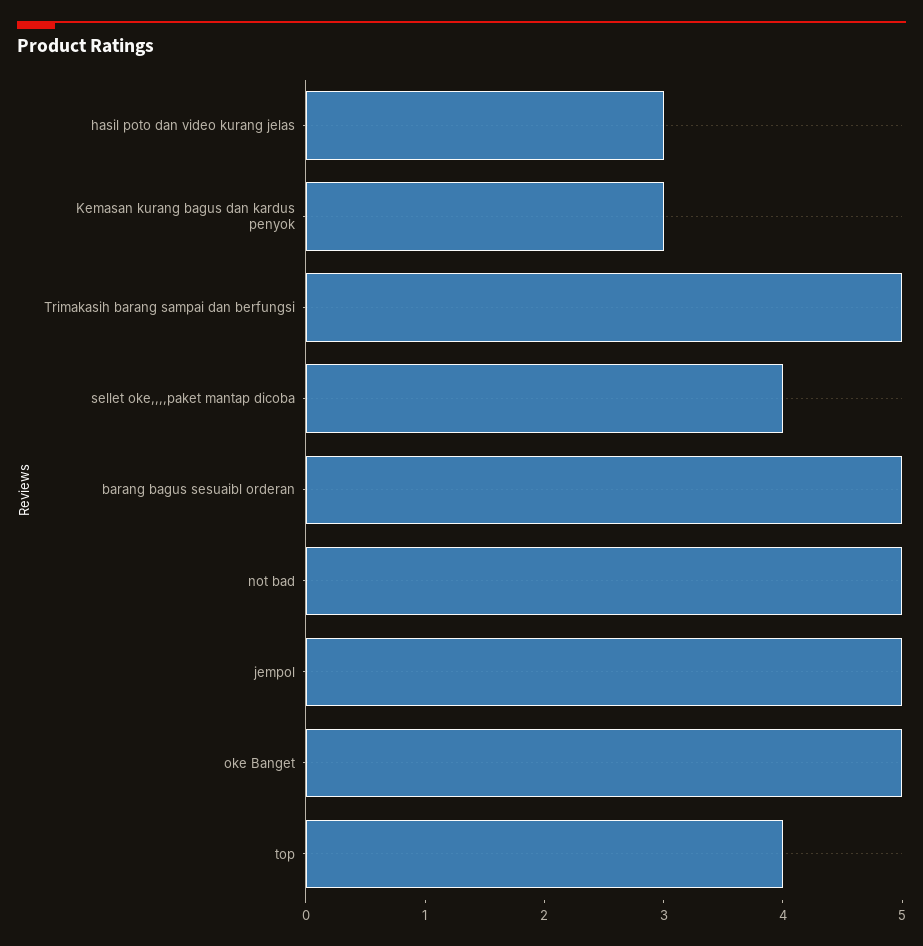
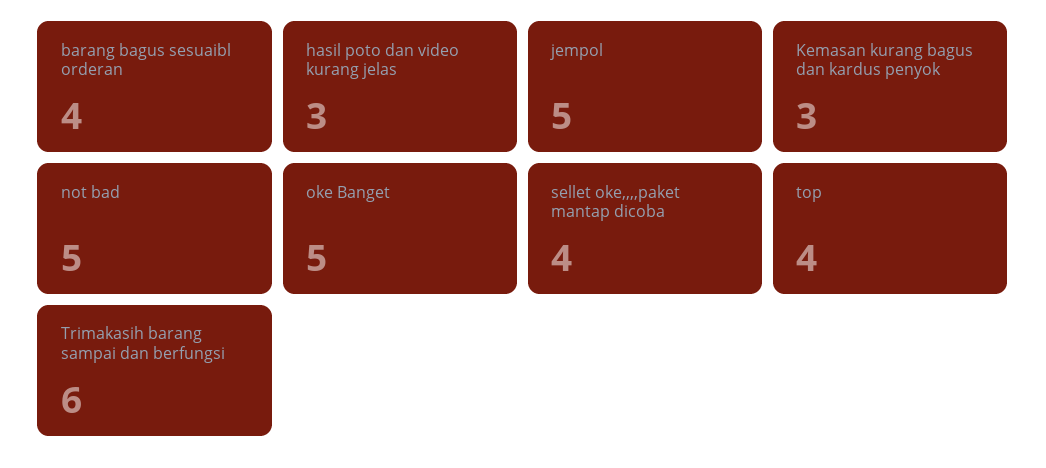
  {
    "hasil poto dan video kurang jelas": 3,
    "Kemasan kurang bagus dan kardus penyok": 3,
-   "Trimakasih barang sampai dan berfungsi": 5,
+   "Trimakasih barang sampai dan berfungsi": 6,
    "sellet oke,,,,paket mantap dicoba": 4,
-   "barang bagus sesuaibl orderan": 5,
+   "barang bagus sesuaibl orderan": 4,
    "not bad": 5,
    "jempol": 5,
    "oke Banget": 5,
    "top": 4
  }

